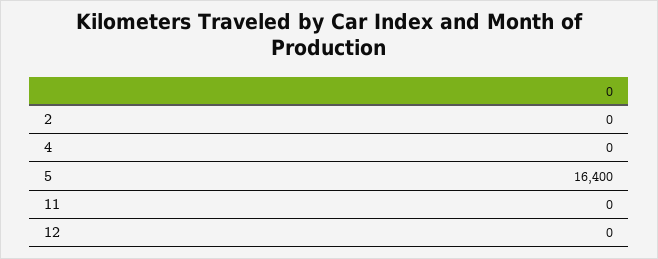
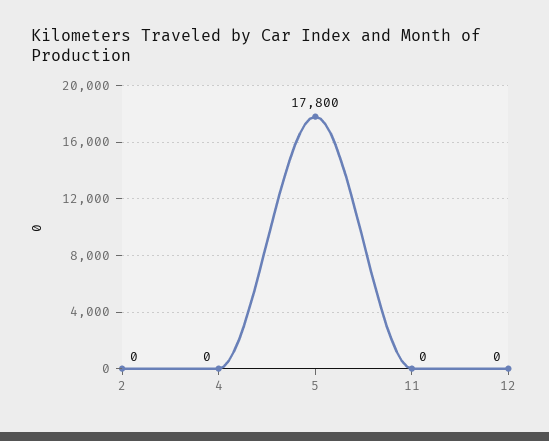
  {
    "2": 0,
    "4": 0,
-   "5": 16400,
+   "5": 17800,
    "11": 0,
    "12": 0
  }

